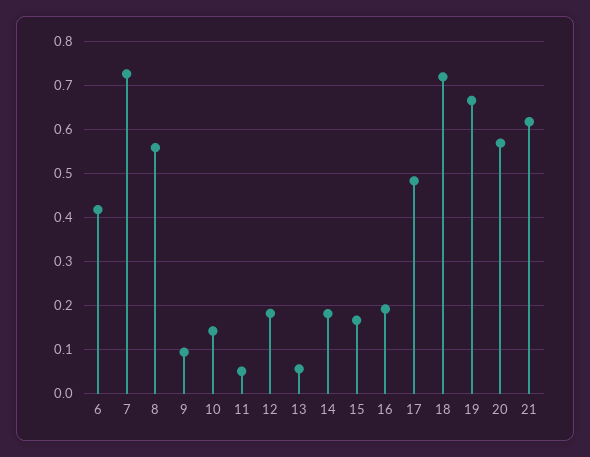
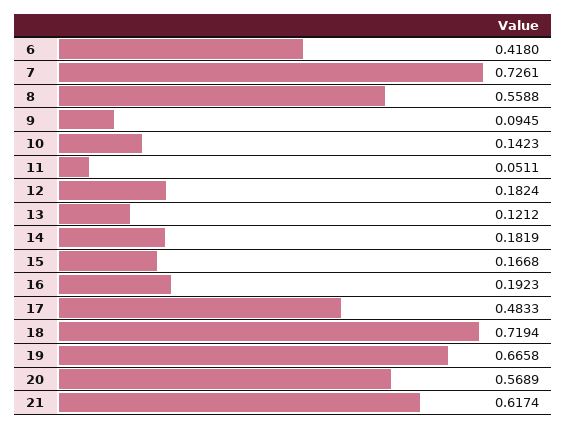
  {
    "6": 0.418,
    "7": 0.7261,
    "8": 0.5588,
    "9": 0.0945,
    "10": 0.1423,
    "11": 0.0511,
    "12": 0.1824,
-   "13": 0.06,
+   "13": 0.1212,
    "14": 0.1819,
    "15": 0.1668,
    "16": 0.1923,
    "17": 0.4833,
    "18": 0.7194,
    "19": 0.6658,
    "20": 0.5689,
    "21": 0.6174
  }

